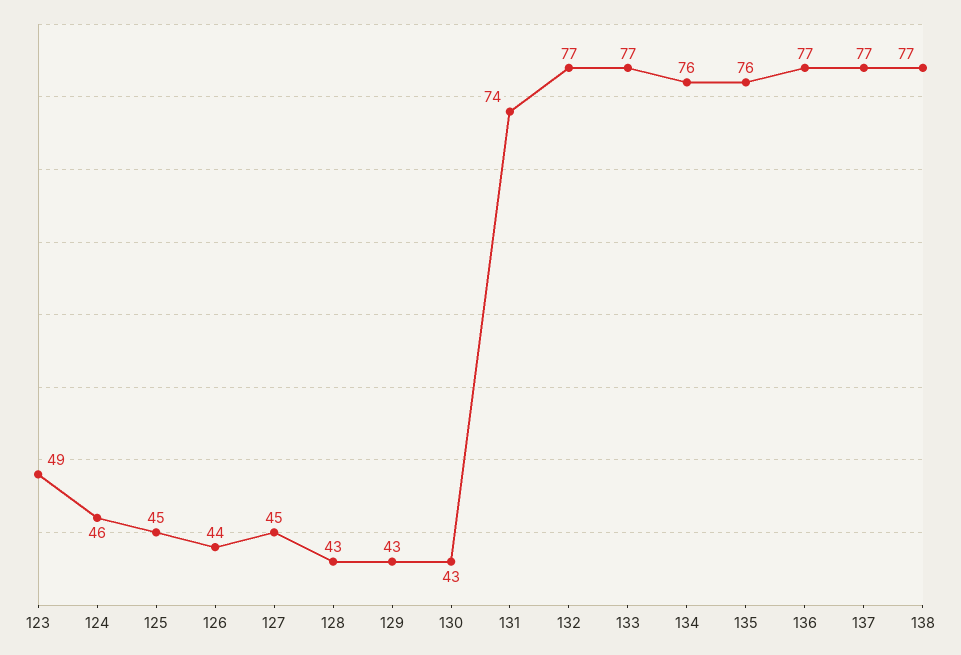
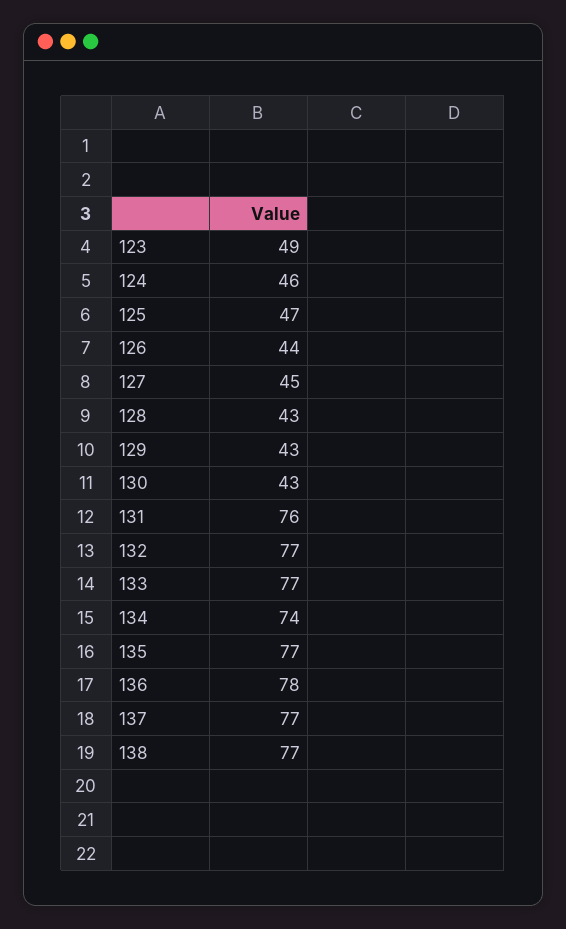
  {
    "123": 49,
    "124": 46,
-   "125": 45,
+   "125": 47,
    "126": 44,
    "127": 45,
    "128": 43,
    "129": 43,
    "130": 43,
-   "131": 74,
+   "131": 76,
    "132": 77,
    "133": 77,
-   "134": 76,
+   "134": 74,
-   "135": 76,
+   "135": 77,
-   "136": 77,
+   "136": 78,
    "137": 77,
    "138": 77
  }

